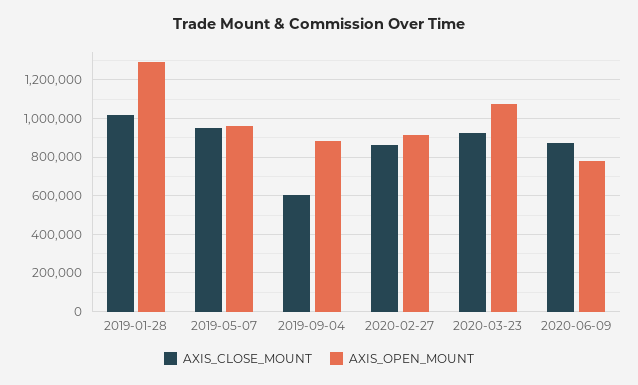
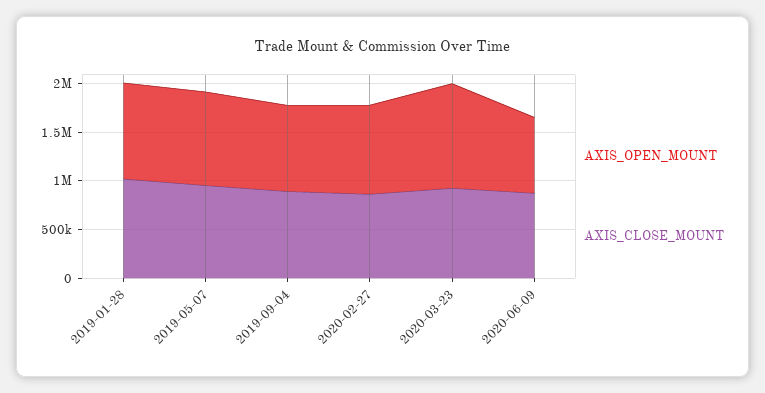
  {
    "AXIS_CLOSE_MOUNT": {
      "2019-01-28": 1000000,
      "2019-05-07": 950000,
-     "2019-09-04": 600000,
+     "2019-09-04": 900000,
      "2020-02-27": 850000,
      "2020-03-23": 900000,
      "2020-06-09": 850000
    },
    "AXIS_OPEN_MOUNT": {
-     "2019-01-28": 1300000,
+     "2019-01-28": 1000000,
      "2019-05-07": 950000,
      "2019-09-04": 900000,
      "2020-02-27": 900000,
      "2020-03-23": 1050000,
      "2020-06-09": 800000
    }
  }

